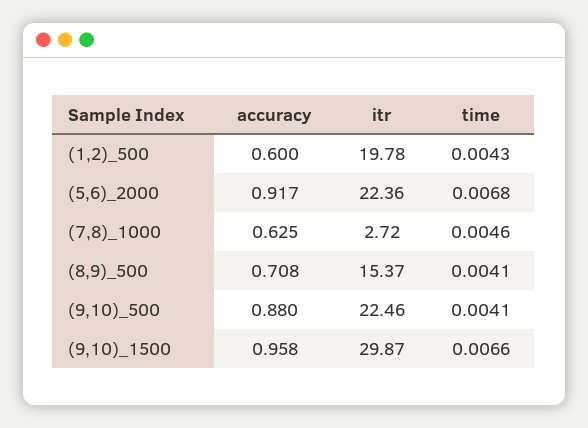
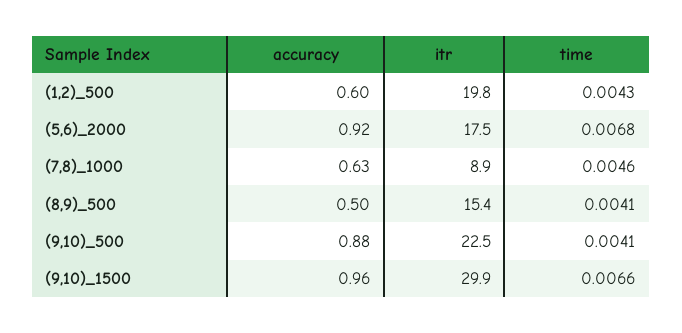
  {
    "accuracy": {
      "(1,2)_500": 0.6,
      "(5,6)_2000": 0.917,
      "(7,8)_1000": 0.625,
-     "(8,9)_500": 0.708,
+     "(8,9)_500": 0.5,
      "(9,10)_500": 0.88,
      "(9,10)_1500": 0.958
    },
    "itr": {
      "(1,2)_500": 19.78,
-     "(5,6)_2000": 22.36,
+     "(5,6)_2000": 17.5,
-     "(7,8)_1000": 2.72,
+     "(7,8)_1000": 8.9,
      "(8,9)_500": 15.37,
      "(9,10)_500": 22.46,
      "(9,10)_1500": 29.87
    },
    "time": {
      "(1,2)_500": 0.0043,
      "(5,6)_2000": 0.0068,
      "(7,8)_1000": 0.0046,
      "(8,9)_500": 0.0041,
      "(9,10)_500": 0.0041,
      "(9,10)_1500": 0.0066
    }
  }

